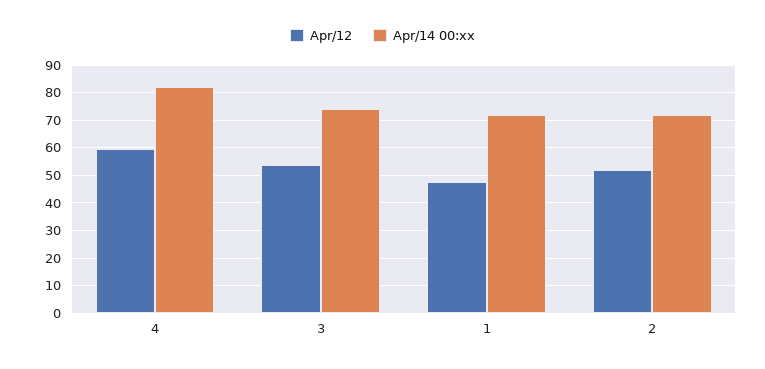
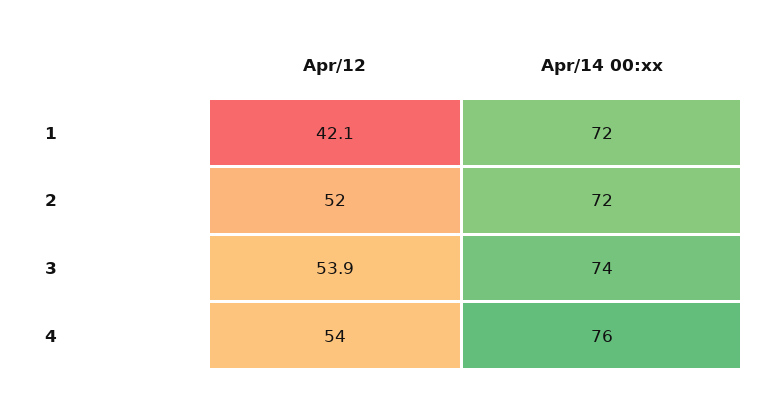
  {
    "Apr/12": {
-     "4": 60,
+     "4": 54,
      "3": 53.9,
-     "1": 47.5,
+     "1": 42.1,
      "2": 52
    },
    "Apr/14 00:xx": {
-     "4": 82.5,
+     "4": 76,
      "3": 74,
      "1": 72,
      "2": 72
    }
  }

